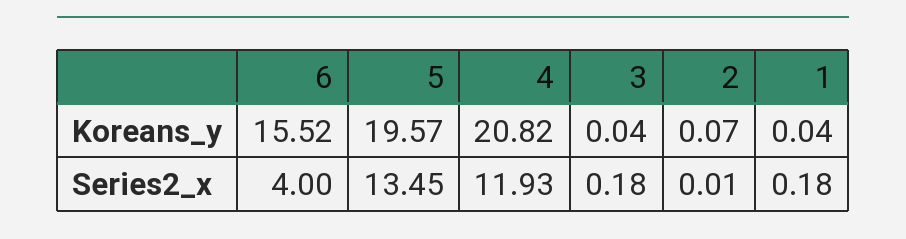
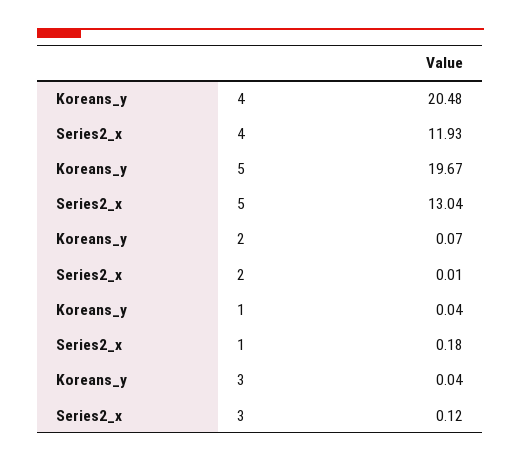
  {
-   "6": {
-     "Koreans_y": 15.52,
-     "Series2_x": 4
-   },
    "5": {
-     "Koreans_y": 19.57,
+     "Koreans_y": 19.67,
-     "Series2_x": 13.45
+     "Series2_x": 13.04
    },
    "4": {
-     "Koreans_y": 20.82,
+     "Koreans_y": 20.48,
      "Series2_x": 11.93
    },
    "3": {
      "Koreans_y": 0.04,
-     "Series2_x": 0.18
+     "Series2_x": 0.12
    },
    "2": {
      "Koreans_y": 0.07,
      "Series2_x": 0.01
    },
    "1": {
      "Koreans_y": 0.04,
      "Series2_x": 0.18
    }
  }

